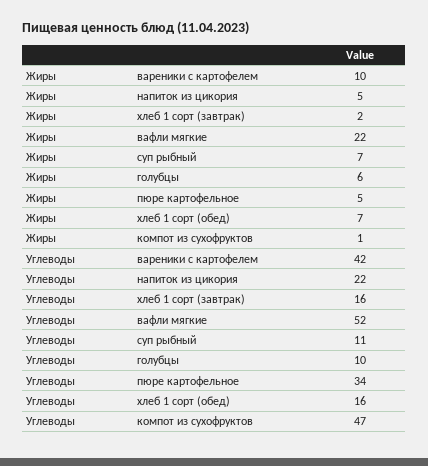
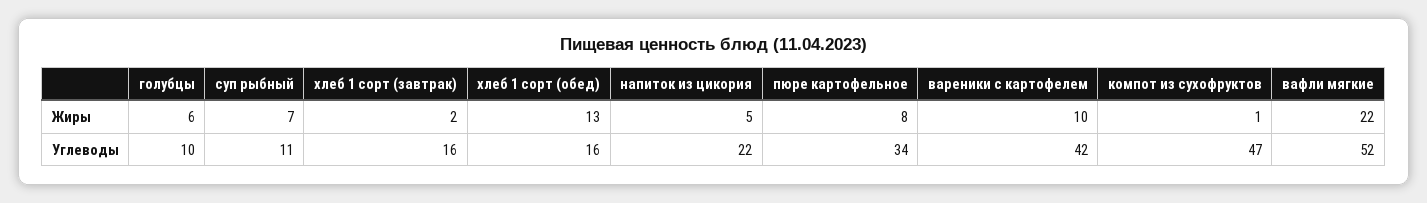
  {
    "Жиры": {
      "вареники с картофелем": 10,
      "напиток из цикория": 5,
      "хлеб 1 сорт (завтрак)": 2,
      "вафли мягкие": 22,
      "суп рыбный": 7,
      "голубцы": 6,
-     "пюре картофельное": 5,
+     "пюре картофельное": 8,
-     "хлеб 1 сорт (обед)": 7,
+     "хлеб 1 сорт (обед)": 13,
      "компот из сухофруктов": 1
    },
    "Углеводы": {
      "вареники с картофелем": 42,
      "напиток из цикория": 22,
      "хлеб 1 сорт (завтрак)": 16,
      "вафли мягкие": 52,
      "суп рыбный": 11,
      "голубцы": 10,
      "пюре картофельное": 34,
      "хлеб 1 сорт (обед)": 16,
      "компот из сухофруктов": 47
    }
  }

